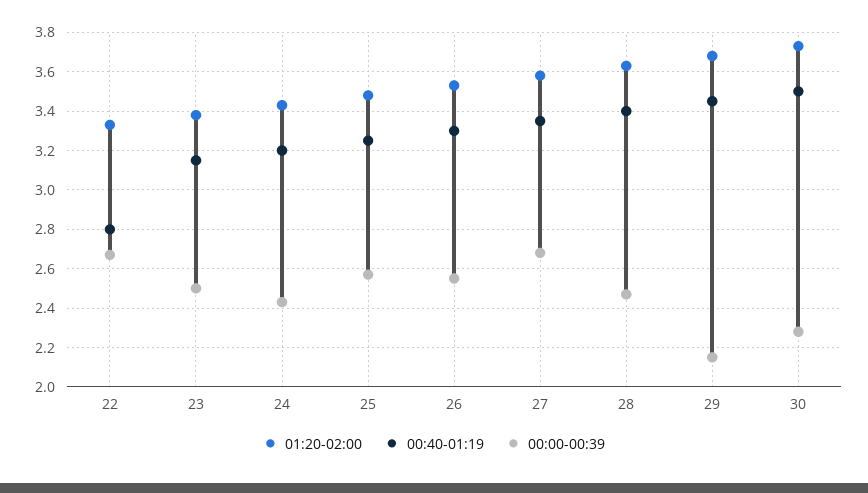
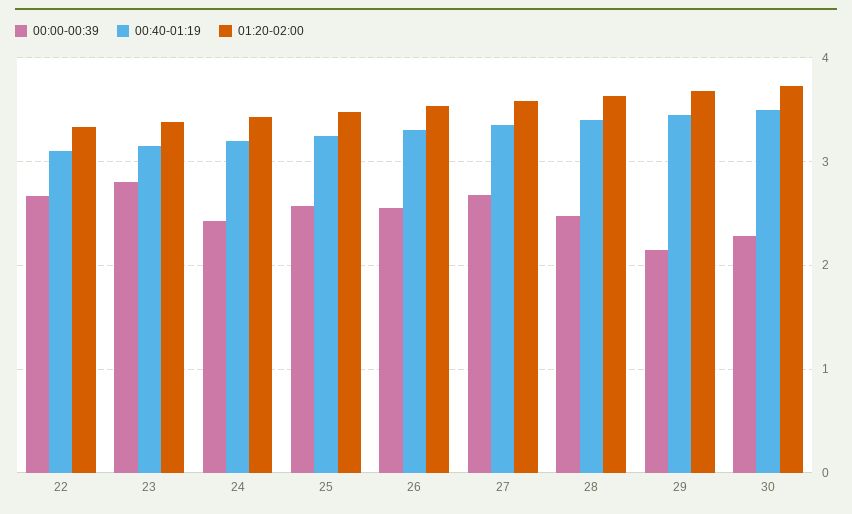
  {
    "01:20-02:00": {
      "22": 3.35,
      "23": 3.4,
      "24": 3.45,
      "25": 3.5,
      "26": 3.55,
      "27": 3.6,
      "28": 3.65,
      "29": 3.7,
      "30": 3.75
    },
    "00:40-01:19": {
-     "22": 2.8,
+     "22": 3.1,
      "23": 3.15,
      "24": 3.2,
      "25": 3.25,
      "26": 3.3,
      "27": 3.35,
      "28": 3.4,
      "29": 3.45,
      "30": 3.5
    },
    "00:00-00:39": {
      "22": 2.65,
-     "23": 2.5,
+     "23": 2.8,
      "24": 2.45,
      "25": 2.55,
      "26": 2.55,
      "27": 2.7,
      "28": 2.45,
      "29": 2.15,
      "30": 2.3
    }
  }

